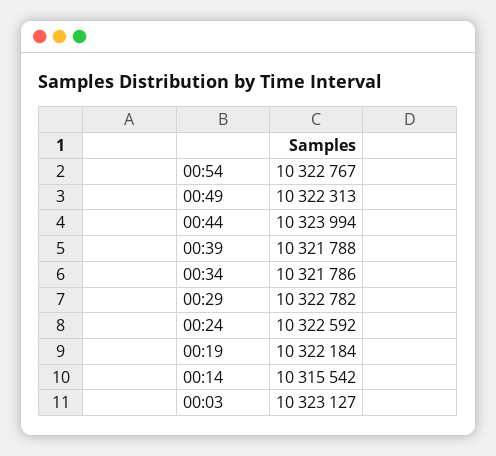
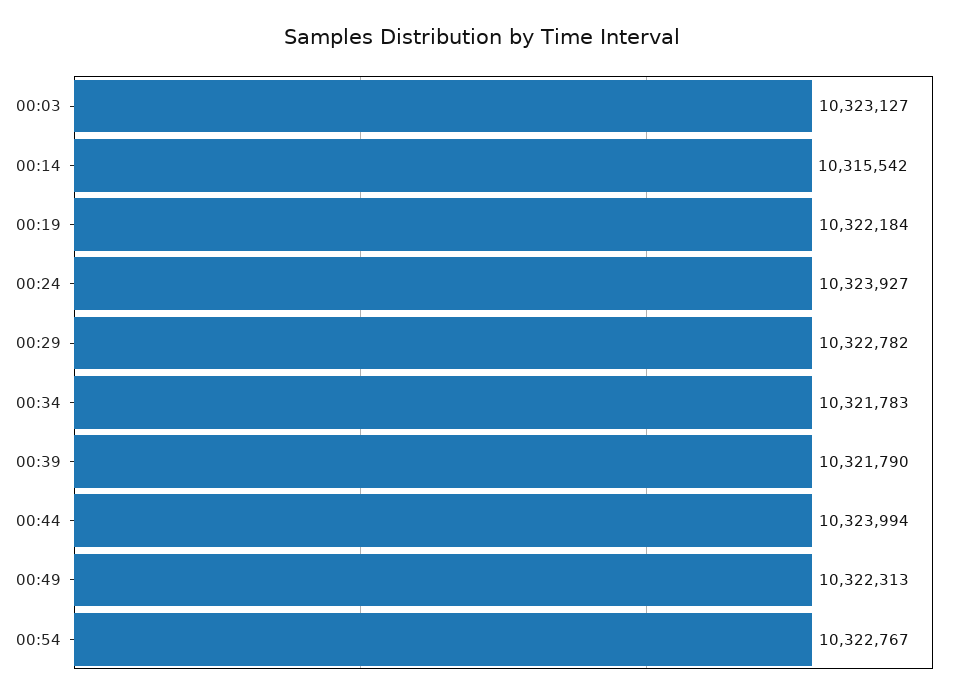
  {
    "00:54": 10322767,
    "00:49": 10322313,
    "00:44": 10323994,
-   "00:39": 10321788,
+   "00:39": 10321790,
-   "00:34": 10321786,
+   "00:34": 10321783,
    "00:29": 10322782,
-   "00:24": 10322592,
+   "00:24": 10323927,
    "00:19": 10322184,
    "00:14": 10315542,
    "00:03": 10323127
  }

